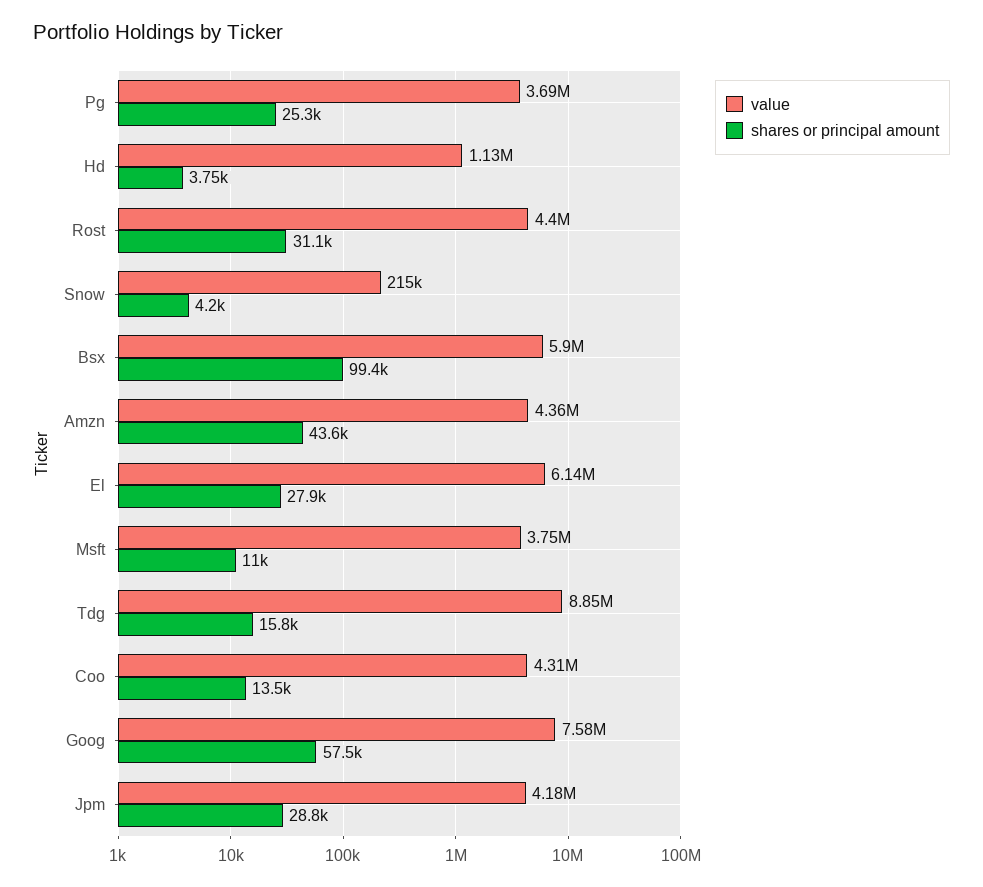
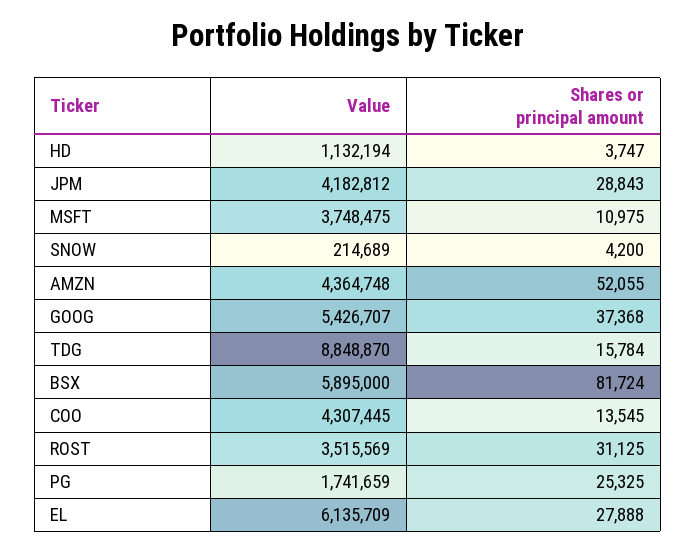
  {
    "value": {
-     "Pg": 3690000,
+     "Pg": 1741659,
      "Hd": 1132194,
-     "Rost": 4400000,
+     "Rost": 3515569,
      "Snow": 214689,
      "Bsx": 5895000,
      "Amzn": 4364748,
      "El": 6135709,
      "Msft": 3748475,
      "Tdg": 8848870,
      "Coo": 4307445,
-     "Goog": 7580000,
+     "Goog": 5426707,
      "Jpm": 4182812
    },
    "shares or principal amount": {
      "Pg": 25325,
      "Hd": 3747,
      "Rost": 31125,
      "Snow": 4200,
-     "Bsx": 99400,
+     "Bsx": 81724,
-     "Amzn": 43600,
+     "Amzn": 52055,
      "El": 27888,
      "Msft": 10975,
      "Tdg": 15784,
      "Coo": 13545,
-     "Goog": 57500,
+     "Goog": 37368,
      "Jpm": 28843
    }
  }

